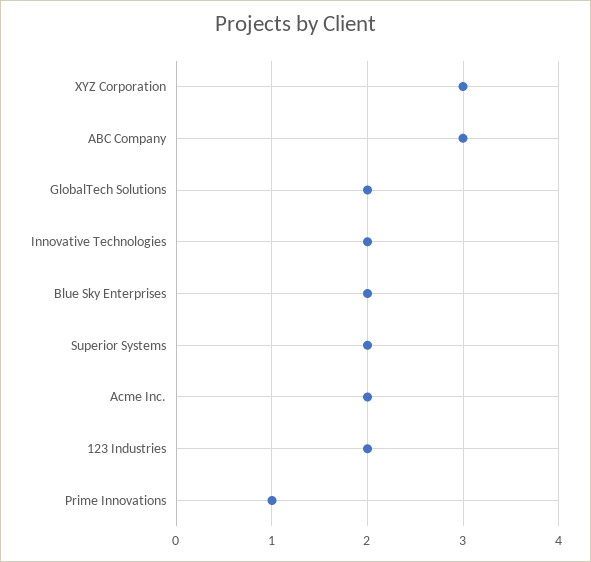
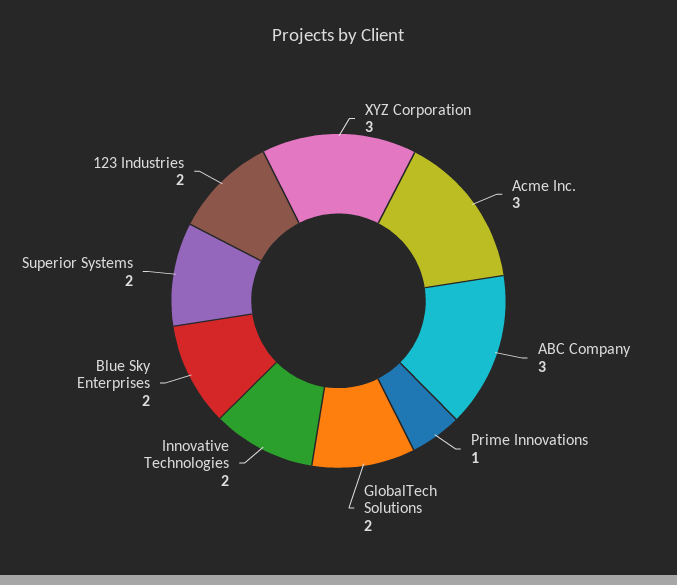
  {
    "XYZ Corporation": 3,
    "ABC Company": 3,
    "GlobalTech Solutions": 2,
    "Innovative Technologies": 2,
    "Blue Sky Enterprises": 2,
    "Superior Systems": 2,
-   "Acme Inc.": 2,
+   "Acme Inc.": 3,
    "123 Industries": 2,
    "Prime Innovations": 1
  }

